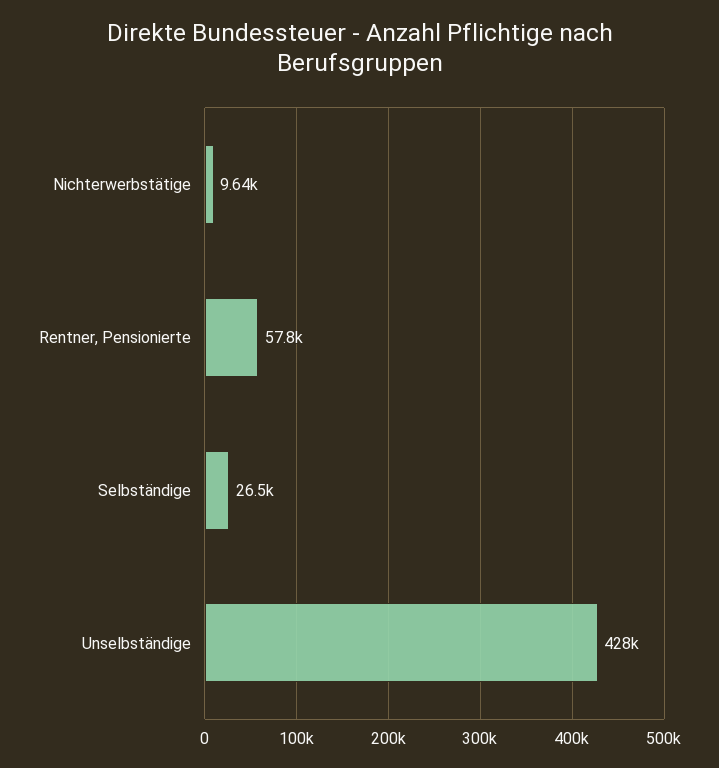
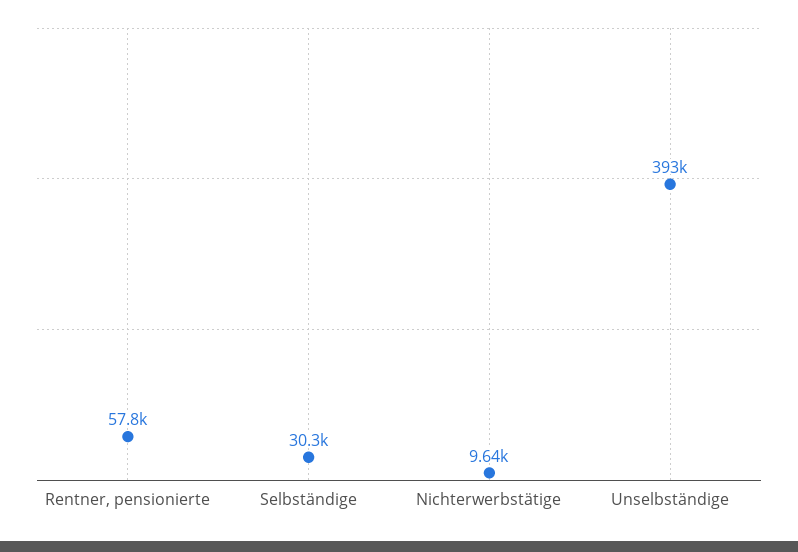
  {
    "Nichterwerbstätige": 9640,
    "Rentner, Pensionierte": 57800,
-   "Selbständige": 26500,
+   "Selbständige": 30300,
-   "Unselbständige": 428000
+   "Unselbständige": 393000
  }

